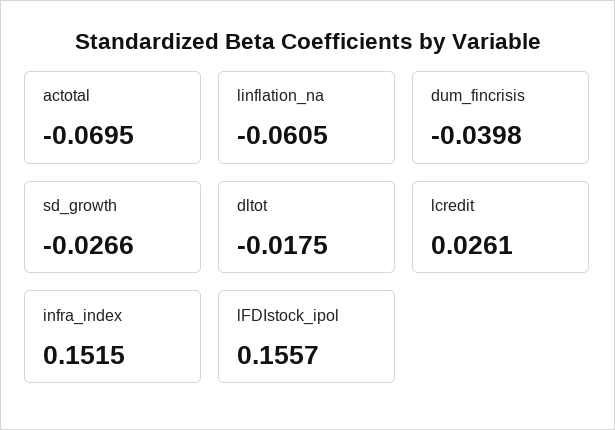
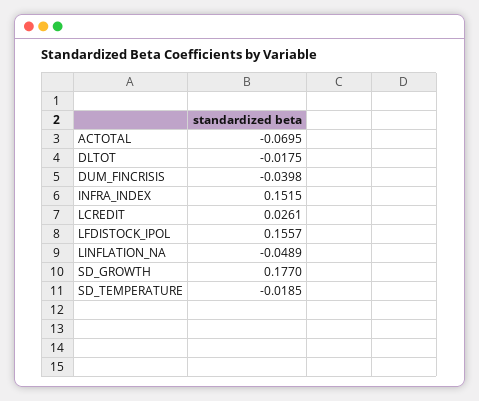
  {
    "actotal": -0.0695,
-   "linflation_na": -0.0605,
+   "linflation_na": -0.0489,
    "dum_fincrisis": -0.0398,
-   "sd_growth": -0.0266,
+   "sd_growth": 0.177,
    "dltot": -0.0175,
    "lcredit": 0.0261,
    "infra_index": 0.1515,
-   "lFDIstock_ipol": 0.1557
+   "lFDIstock_ipol": 0.1557,
+   "SD_TEMPERATURE": -0.0185
  }

